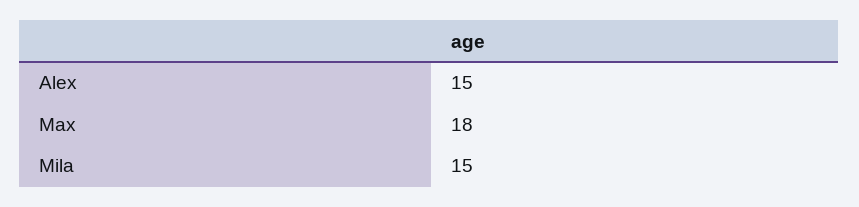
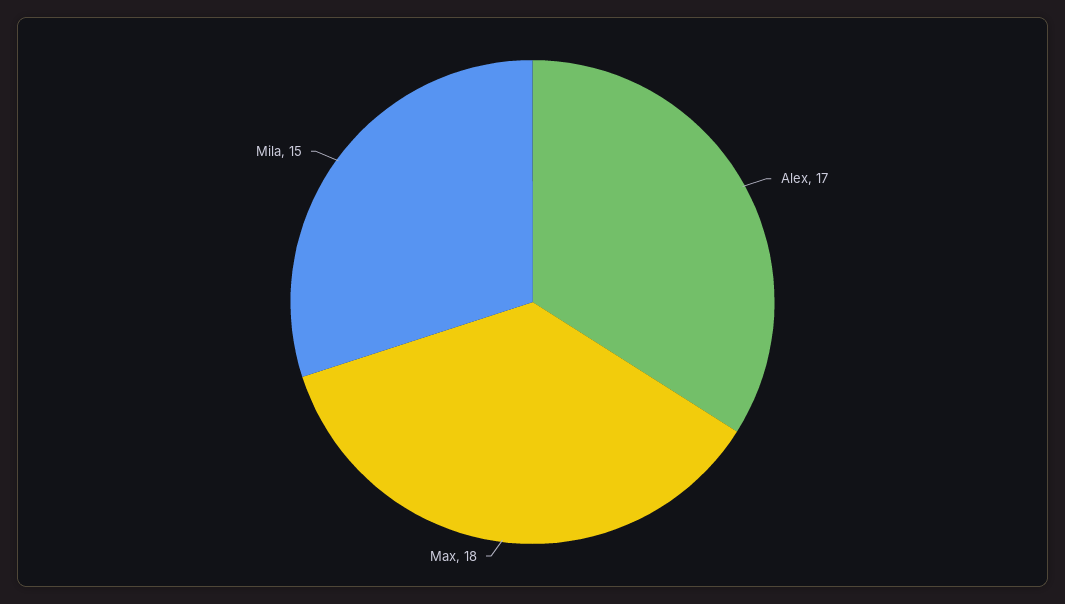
  {
-   "Alex": 15,
+   "Alex": 17,
    "Max": 18,
    "Mila": 15
  }

